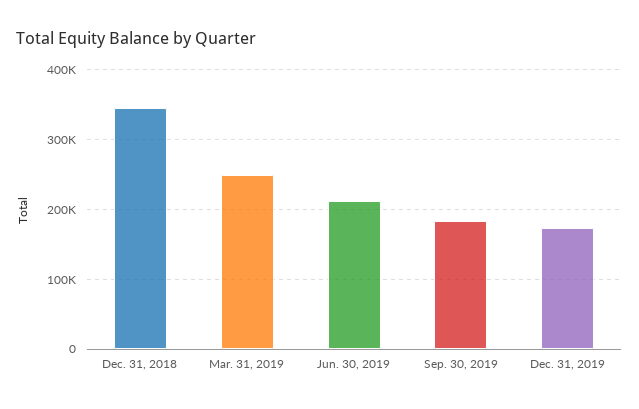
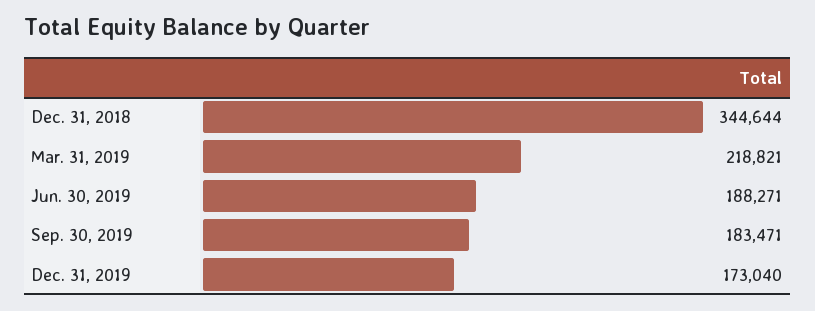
  {
    "Dec. 31, 2018": 344644,
-   "Mar. 31, 2019": 250000,
+   "Mar. 31, 2019": 218821,
-   "Jun. 30, 2019": 210000,
+   "Jun. 30, 2019": 188271,
    "Sep. 30, 2019": 183471,
    "Dec. 31, 2019": 173040
  }

